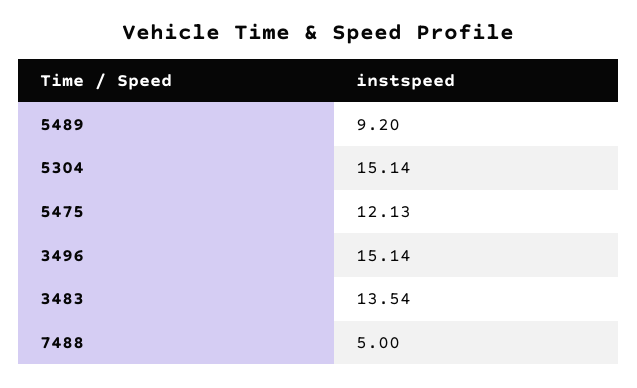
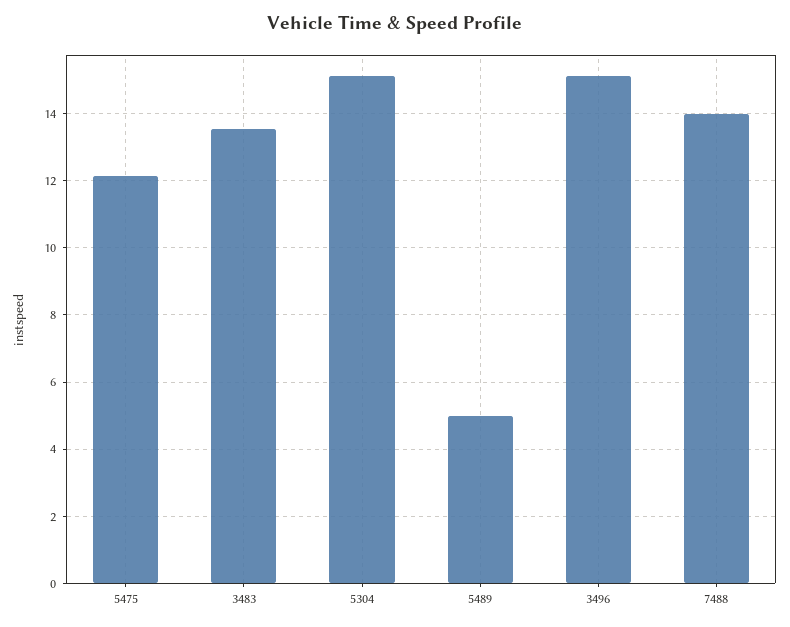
  {
-   "5489": 9.2,
+   "5489": 5,
    "5304": 15.14,
    "5475": 12.13,
    "3496": 15.14,
    "3483": 13.54,
-   "7488": 5
+   "7488": 14
  }

